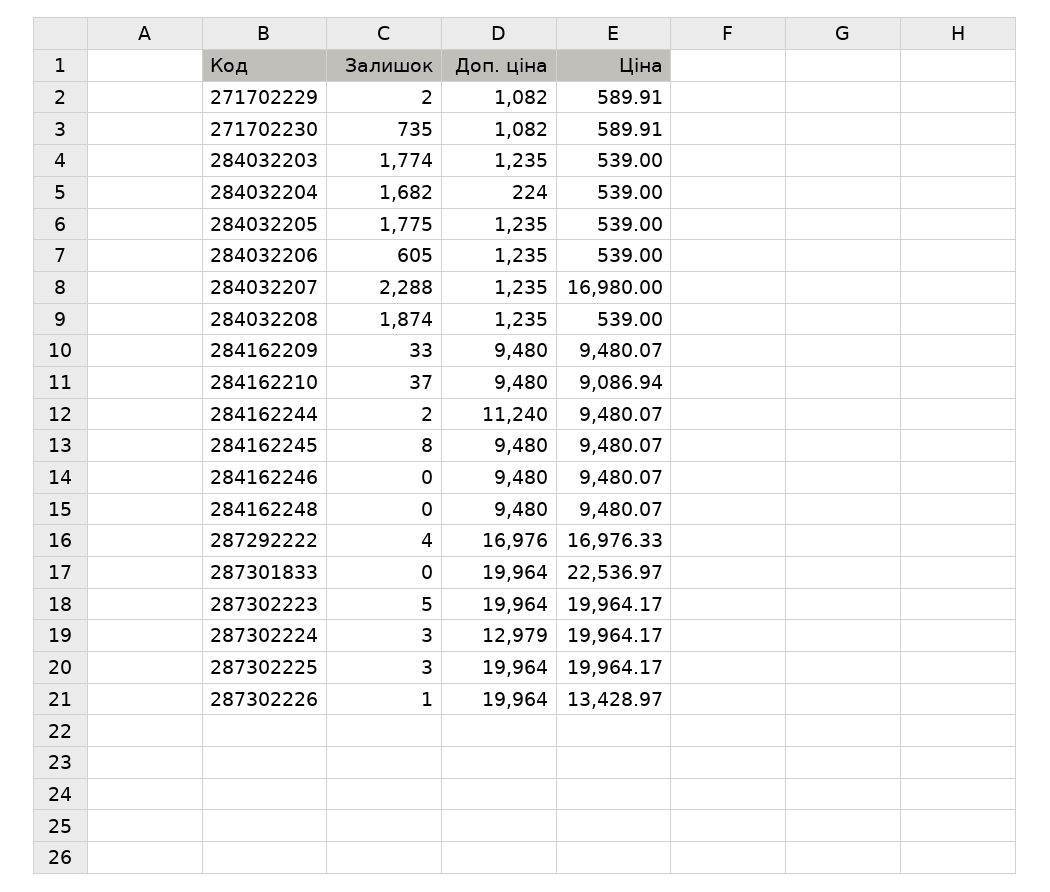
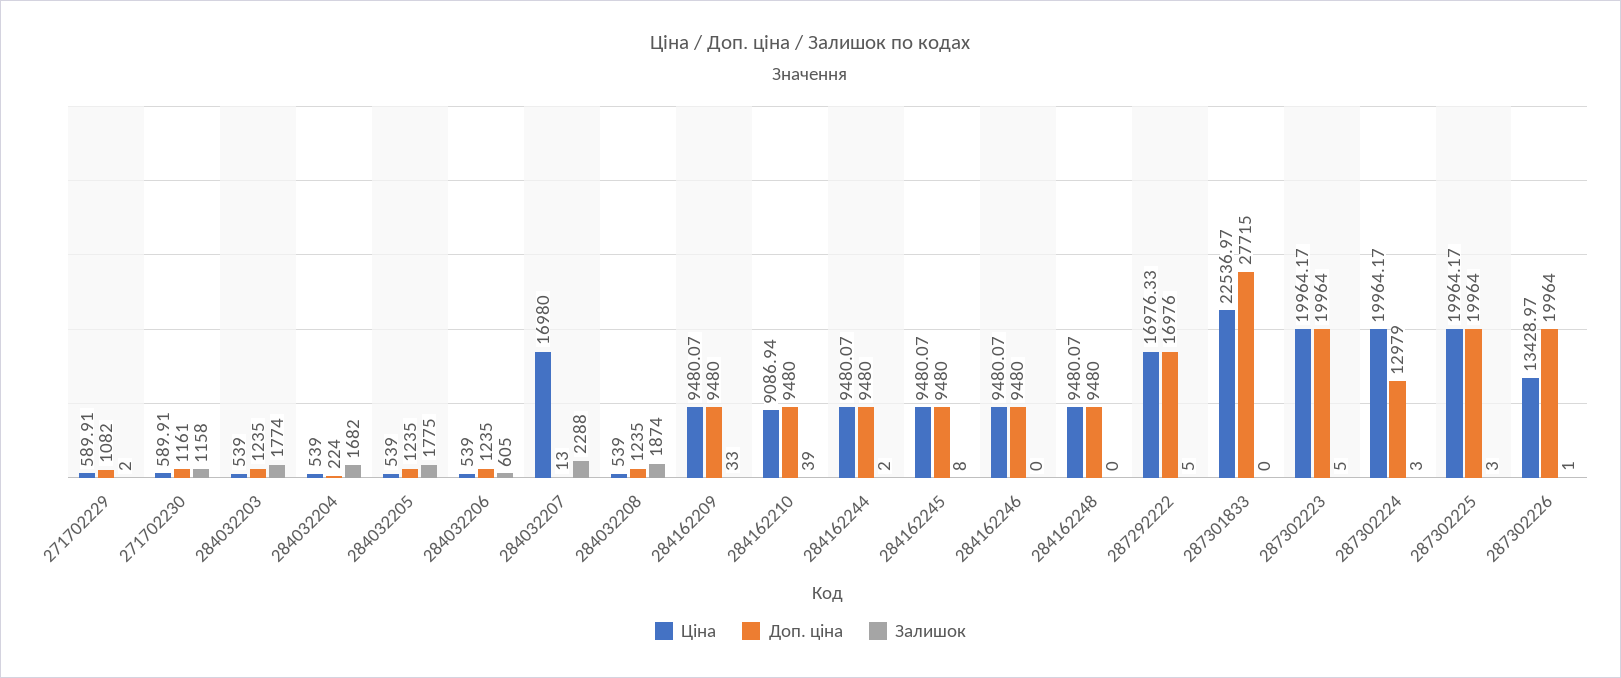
  {
    "Залишок": {
      "271702229": 2,
-     "271702230": 735,
+     "271702230": 1158,
      "284032203": 1774,
      "284032204": 1682,
      "284032205": 1775,
      "284032206": 605,
      "284032207": 2288,
      "284032208": 1874,
      "284162209": 33,
-     "284162210": 37,
+     "284162210": 39,
      "284162244": 2,
      "284162245": 8,
      "284162246": 0,
      "284162248": 0,
-     "287292222": 4,
+     "287292222": 5,
      "287301833": 0,
      "287302223": 5,
      "287302224": 3,
      "287302225": 3,
      "287302226": 1
    },
    "Доп. ціна": {
      "271702229": 1082,
-     "271702230": 1082,
+     "271702230": 1161,
      "284032203": 1235,
      "284032204": 224,
      "284032205": 1235,
      "284032206": 1235,
-     "284032207": 1235,
+     "284032207": 13,
      "284032208": 1235,
      "284162209": 9480,
      "284162210": 9480,
-     "284162244": 11240,
+     "284162244": 9480,
      "284162245": 9480,
      "284162246": 9480,
      "284162248": 9480,
      "287292222": 16976,
-     "287301833": 19964,
+     "287301833": 27715,
      "287302223": 19964,
      "287302224": 12979,
      "287302225": 19964,
      "287302226": 19964
    },
    "Ціна": {
      "271702229": 589.91,
      "271702230": 589.91,
      "284032203": 539,
      "284032204": 539,
      "284032205": 539,
      "284032206": 539,
      "284032207": 16980,
      "284032208": 539,
      "284162209": 9480.07,
      "284162210": 9086.94,
      "284162244": 9480.07,
      "284162245": 9480.07,
      "284162246": 9480.07,
      "284162248": 9480.07,
      "287292222": 16976.33,
      "287301833": 22536.97,
      "287302223": 19964.17,
      "287302224": 19964.17,
      "287302225": 19964.17,
      "287302226": 13428.97
    }
  }

